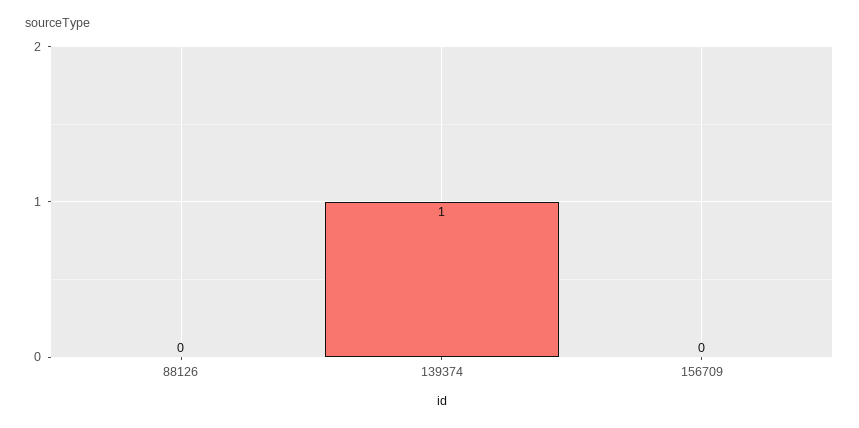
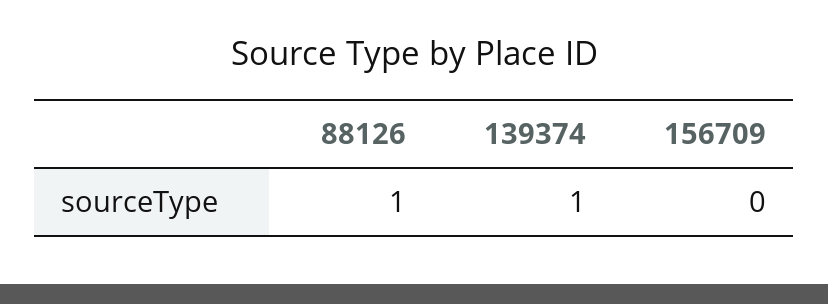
  {
-   "88126": 0,
+   "88126": 1,
    "139374": 1,
    "156709": 0
  }

